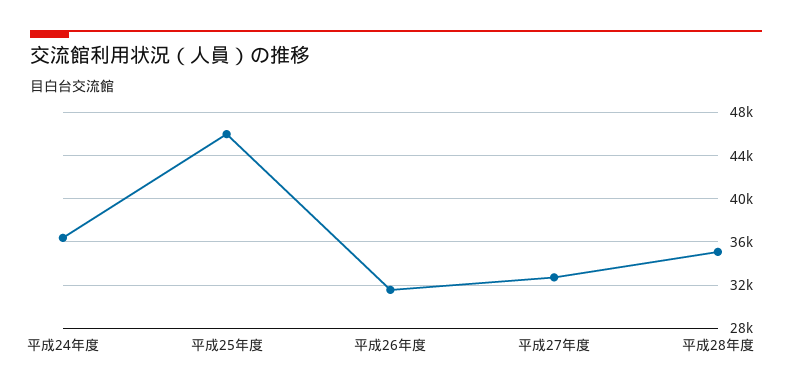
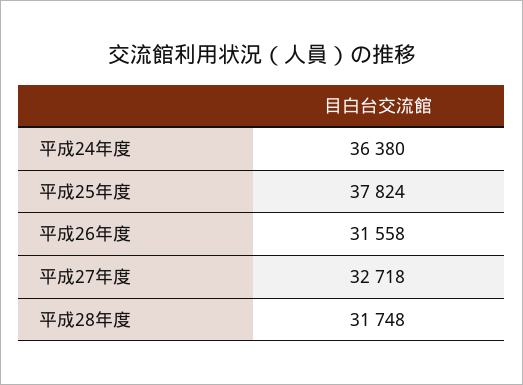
  {
    "平成24年度": 36380,
-   "平成25年度": 46000,
+   "平成25年度": 37824,
    "平成26年度": 31558,
    "平成27年度": 32718,
-   "平成28年度": 35000
+   "平成28年度": 31748
  }

